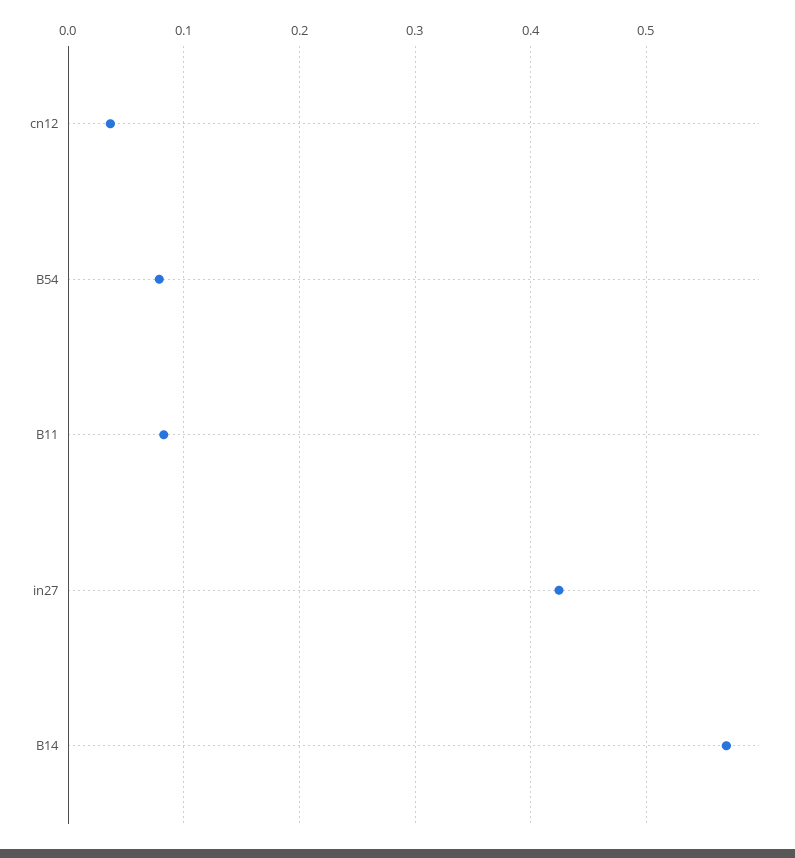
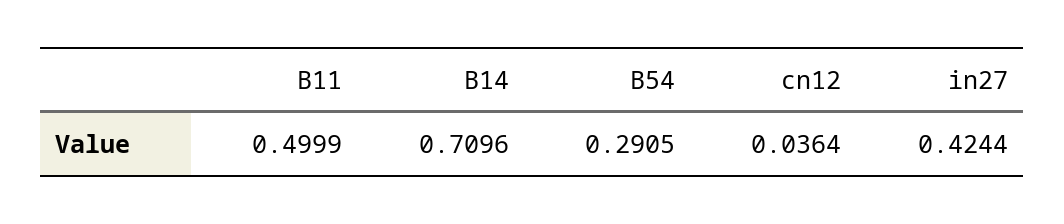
  {
    "cn12": 0.0364,
-   "B54": 0.08,
+   "B54": 0.2905,
-   "B11": 0.08,
+   "B11": 0.4999,
    "in27": 0.4244,
-   "B14": 0.57
+   "B14": 0.7096
  }

